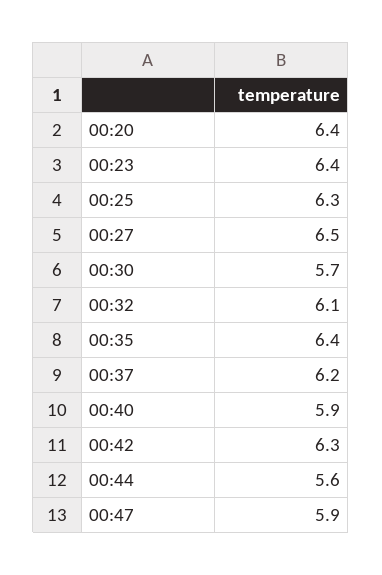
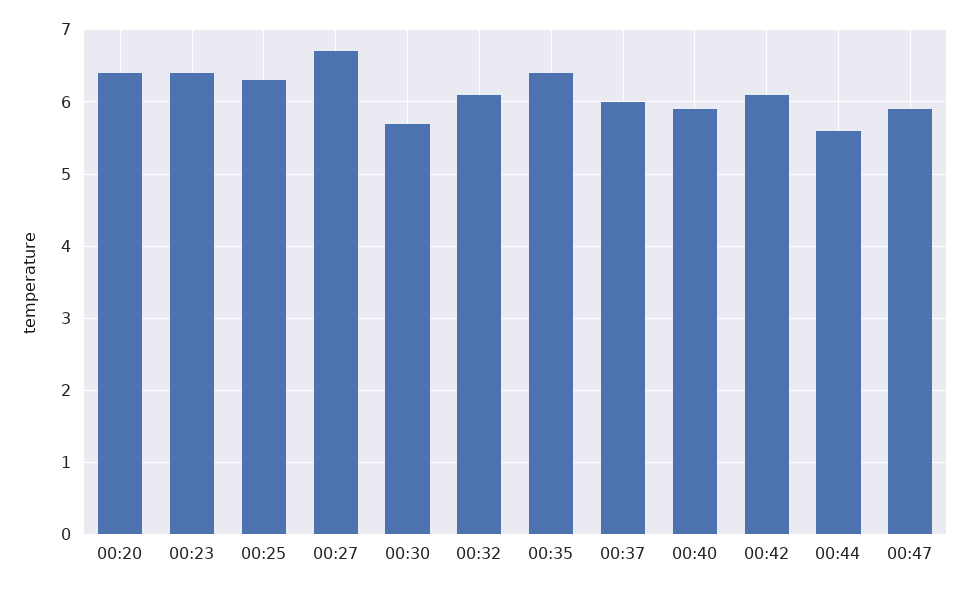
  {
    "00:20": 6.4,
    "00:23": 6.4,
    "00:25": 6.3,
-   "00:27": 6.5,
+   "00:27": 6.7,
    "00:30": 5.7,
    "00:32": 6.1,
    "00:35": 6.4,
-   "00:37": 6.2,
+   "00:37": 6,
    "00:40": 5.9,
-   "00:42": 6.3,
+   "00:42": 6.1,
    "00:44": 5.6,
    "00:47": 5.9
  }

